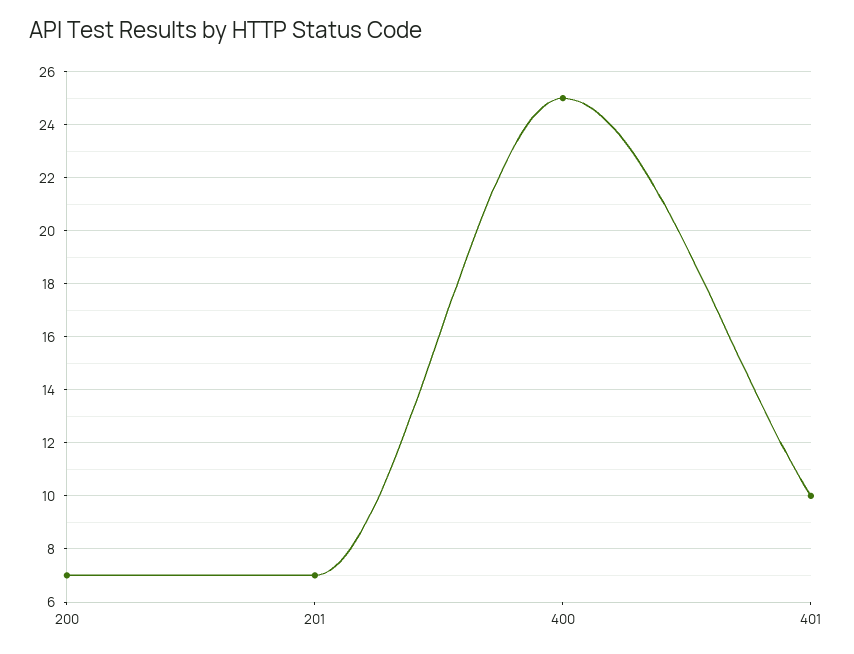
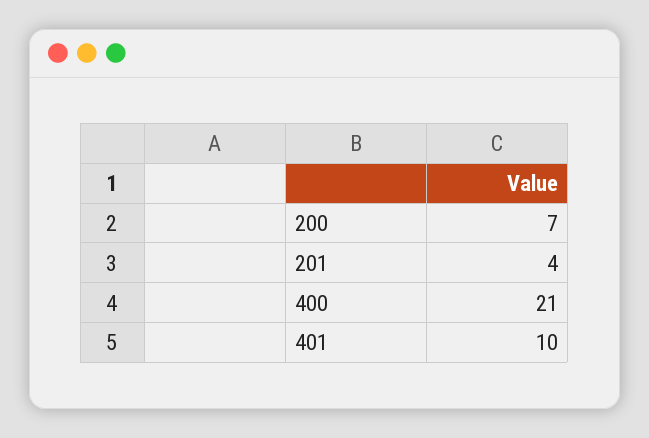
  {
    "200": 7,
-   "201": 7,
+   "201": 4,
-   "400": 25,
+   "400": 21,
    "401": 10
  }

